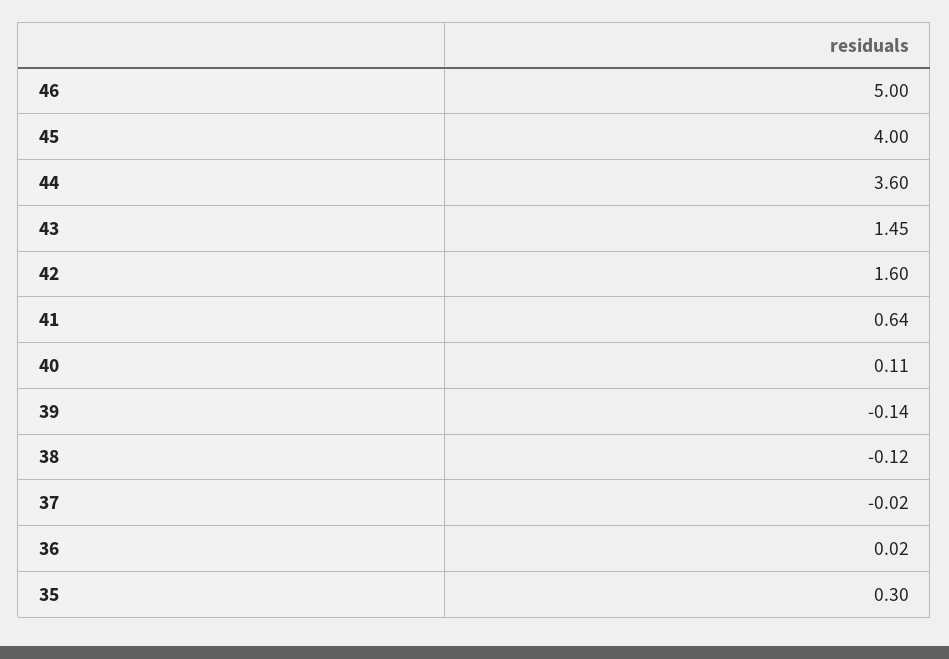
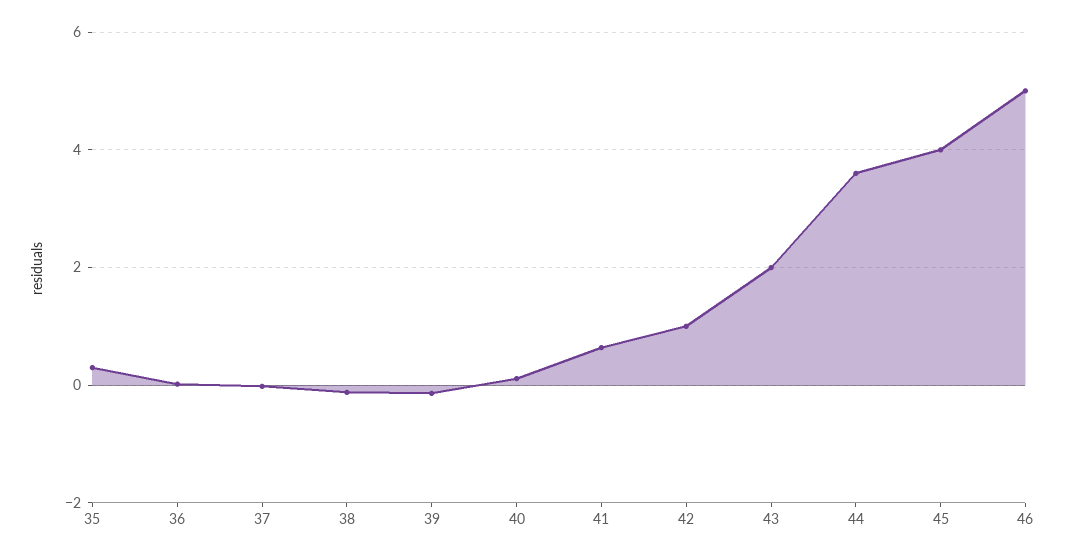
  {
    "46": 5,
    "45": 4,
    "44": 3.6,
-   "43": 1.45,
+   "43": 2,
-   "42": 1.6,
+   "42": 1,
    "41": 0.64,
    "40": 0.11,
    "39": -0.14,
    "38": -0.12,
    "37": -0.02,
    "36": 0.02,
    "35": 0.3
  }

